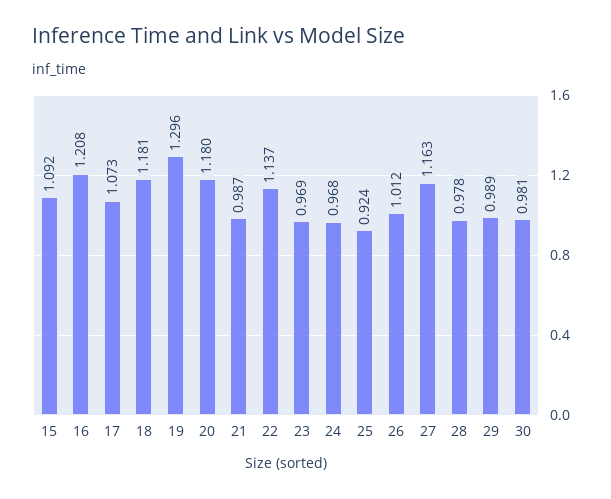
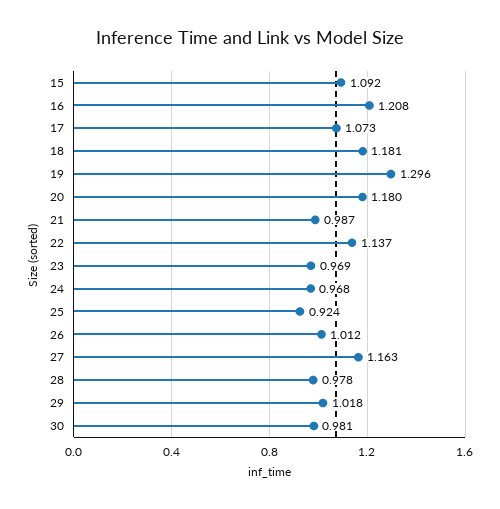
  {
    "15": 1.092,
    "16": 1.208,
    "17": 1.073,
    "18": 1.181,
    "19": 1.296,
    "20": 1.18,
    "21": 0.987,
    "22": 1.137,
    "23": 0.969,
    "24": 0.968,
    "25": 0.924,
    "26": 1.012,
    "27": 1.163,
    "28": 0.978,
-   "29": 0.989,
+   "29": 1.018,
    "30": 0.981
  }

